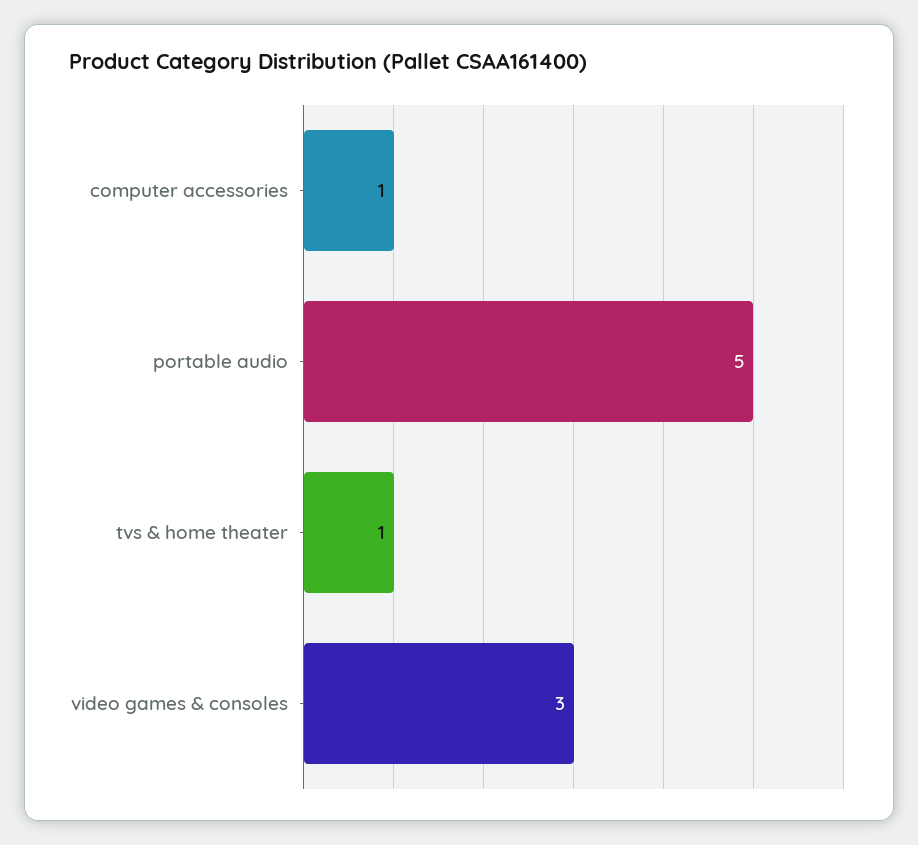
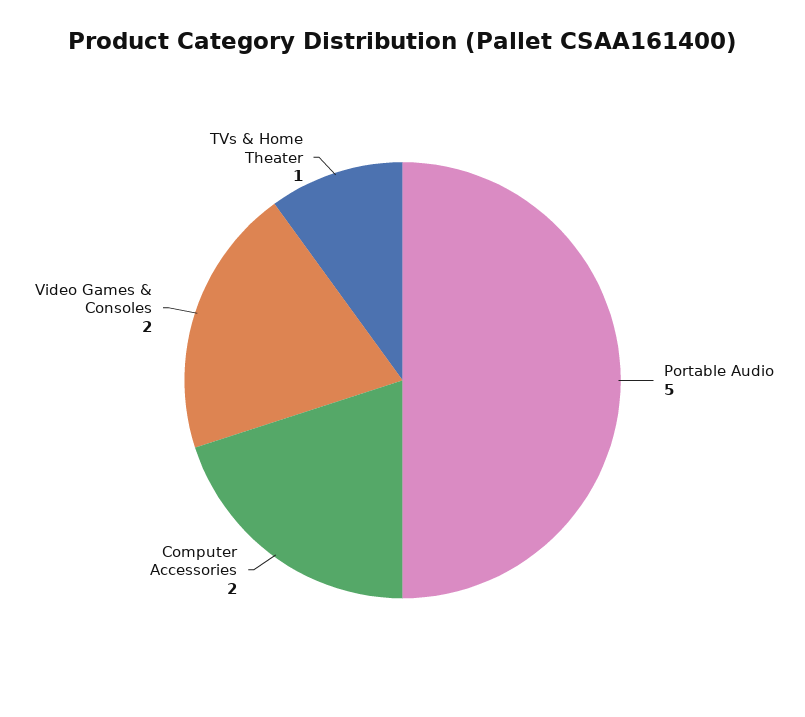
  {
-   "computer accessories": 1,
+   "computer accessories": 2,
    "portable audio": 5,
    "tvs & home theater": 1,
-   "video games & consoles": 3
+   "video games & consoles": 2
  }

